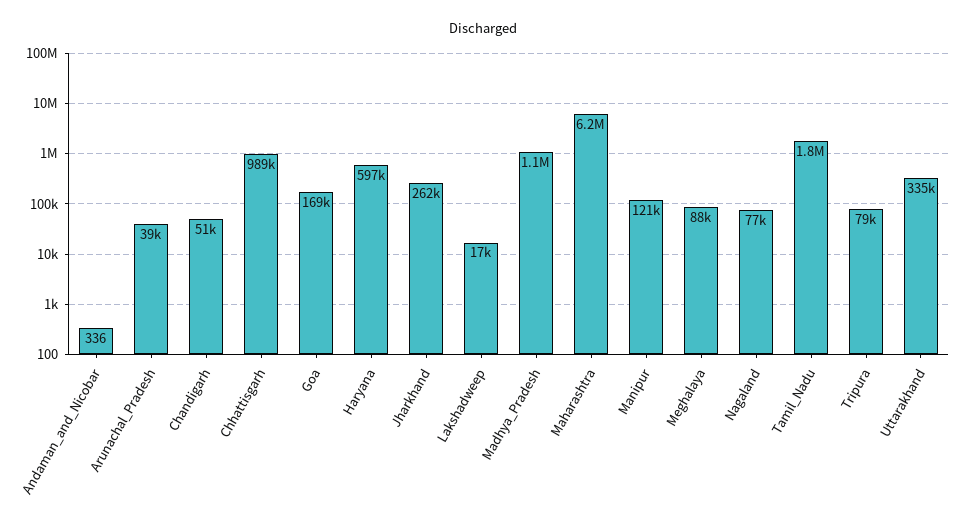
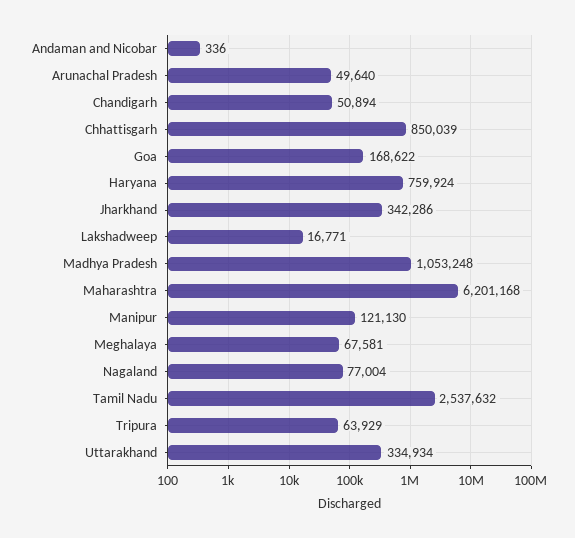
  {
    "Andaman_and_Nicobar": 336,
-   "Arunachal_Pradesh": 39000,
+   "Arunachal_Pradesh": 49640,
    "Chandigarh": 50894,
-   "Chhattisgarh": 989000,
+   "Chhattisgarh": 850039,
    "Goa": 168622,
-   "Haryana": 597000,
+   "Haryana": 759924,
-   "Jharkhand": 262000,
+   "Jharkhand": 342286,
    "Lakshadweep": 16771,
    "Madhya_Pradesh": 1053248,
    "Maharashtra": 6201168,
    "Manipur": 121130,
-   "Meghalaya": 88000,
+   "Meghalaya": 67581,
    "Nagaland": 77004,
-   "Tamil_Nadu": 1800000,
+   "Tamil_Nadu": 2537632,
-   "Tripura": 79000,
+   "Tripura": 63929,
    "Uttarakhand": 334934
  }

